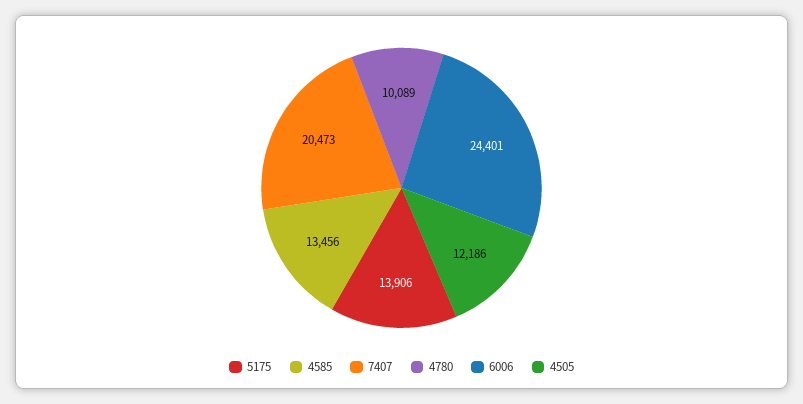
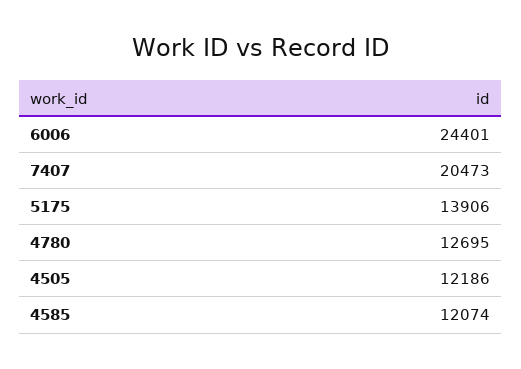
  {
    "5175": 13906,
-   "4585": 13456,
+   "4585": 12074,
    "7407": 20473,
-   "4780": 10089,
+   "4780": 12695,
    "6006": 24401,
    "4505": 12186
  }

